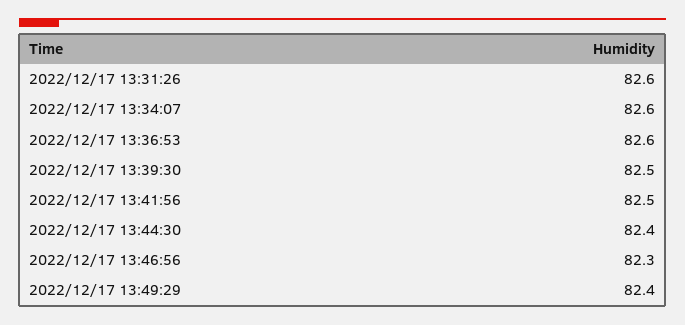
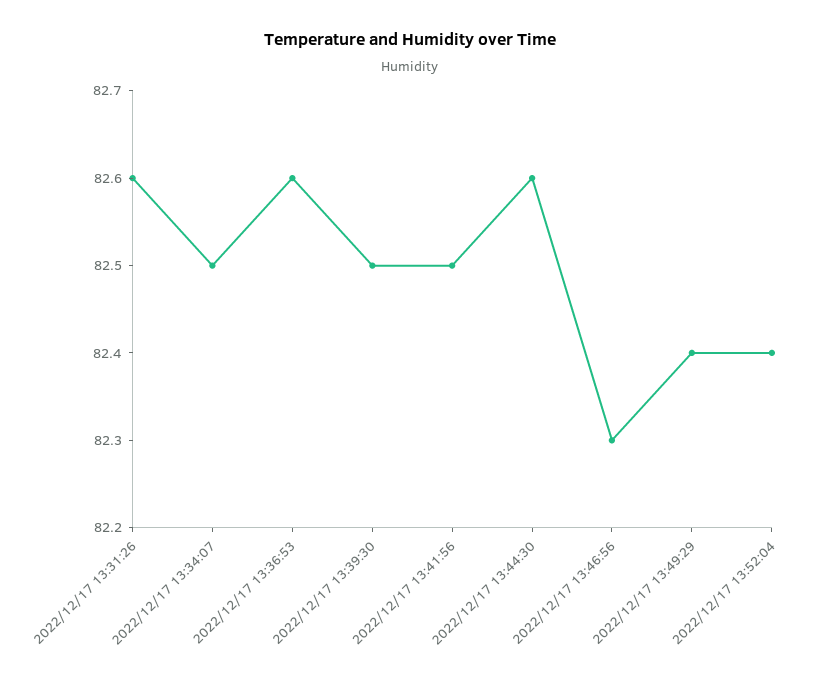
  {
    "2022/12/17 13:31:26": 82.6,
-   "2022/12/17 13:34:07": 82.6,
+   "2022/12/17 13:34:07": 82.5,
    "2022/12/17 13:36:53": 82.6,
    "2022/12/17 13:39:30": 82.5,
    "2022/12/17 13:41:56": 82.5,
-   "2022/12/17 13:44:30": 82.4,
+   "2022/12/17 13:44:30": 82.6,
    "2022/12/17 13:46:56": 82.3,
-   "2022/12/17 13:49:29": 82.4
+   "2022/12/17 13:49:29": 82.4,
+   "2022/12/17 13:52:04": 82.4
  }

